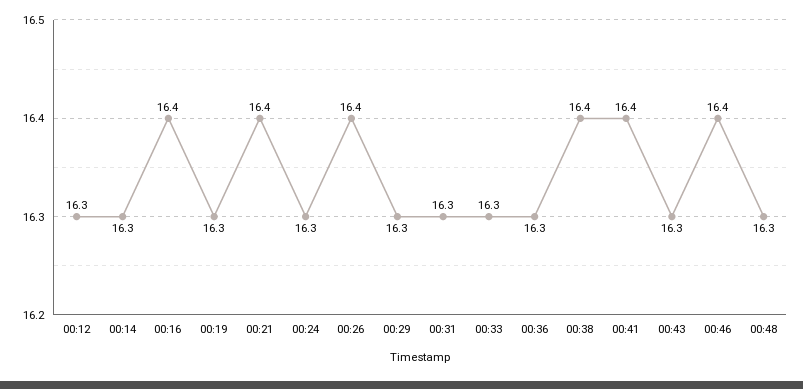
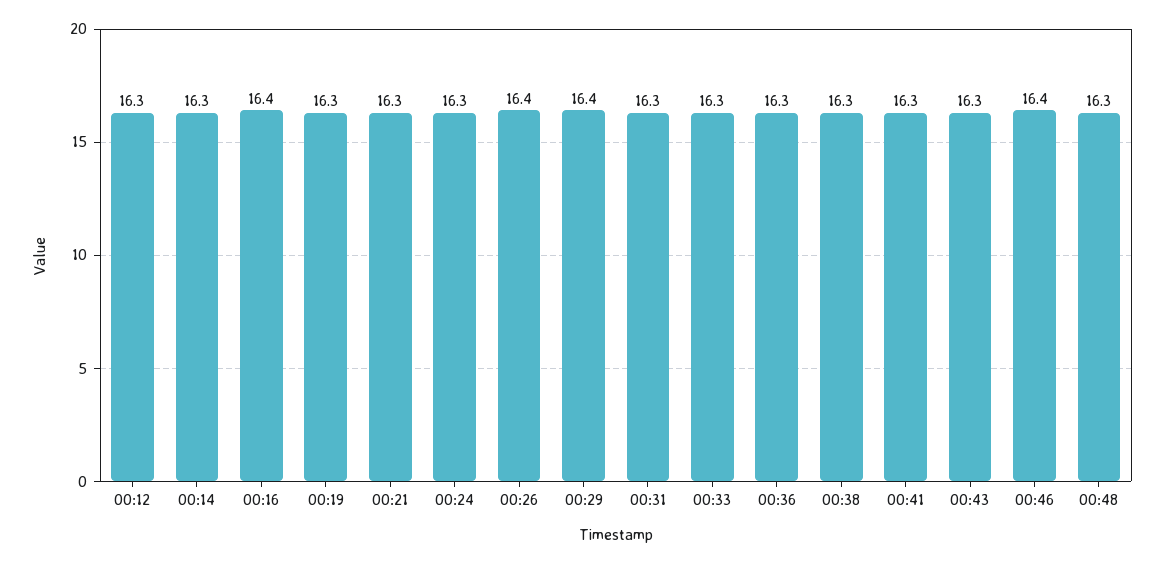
  {
    "00:12": 16.3,
    "00:14": 16.3,
    "00:16": 16.4,
    "00:19": 16.3,
-   "00:21": 16.4,
+   "00:21": 16.3,
    "00:24": 16.3,
    "00:26": 16.4,
-   "00:29": 16.3,
+   "00:29": 16.4,
    "00:31": 16.3,
    "00:33": 16.3,
    "00:36": 16.3,
-   "00:38": 16.4,
+   "00:38": 16.3,
-   "00:41": 16.4,
+   "00:41": 16.3,
    "00:43": 16.3,
    "00:46": 16.4,
    "00:48": 16.3
  }

